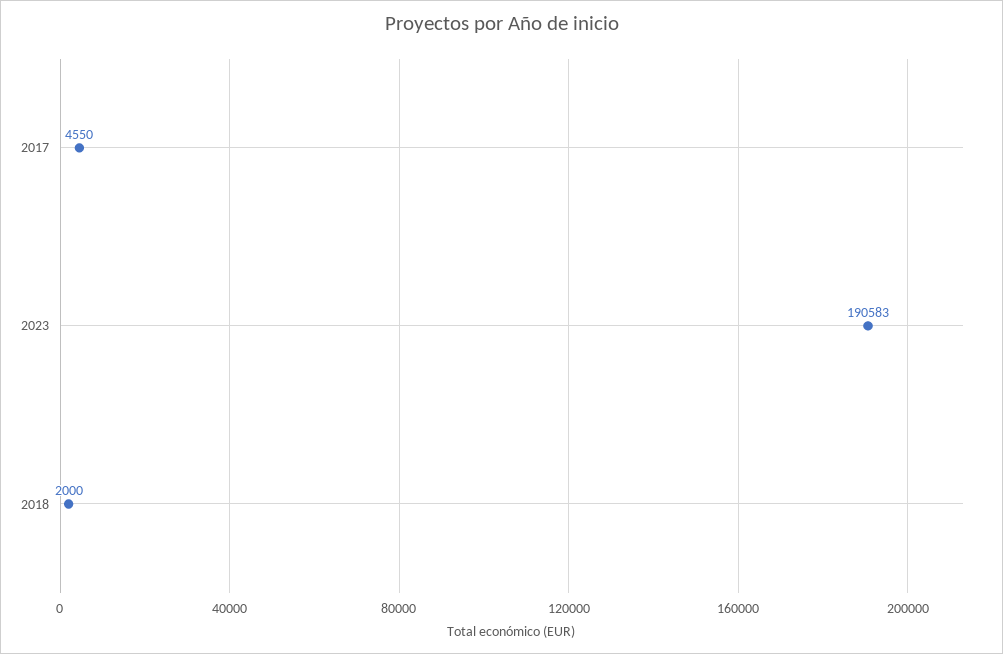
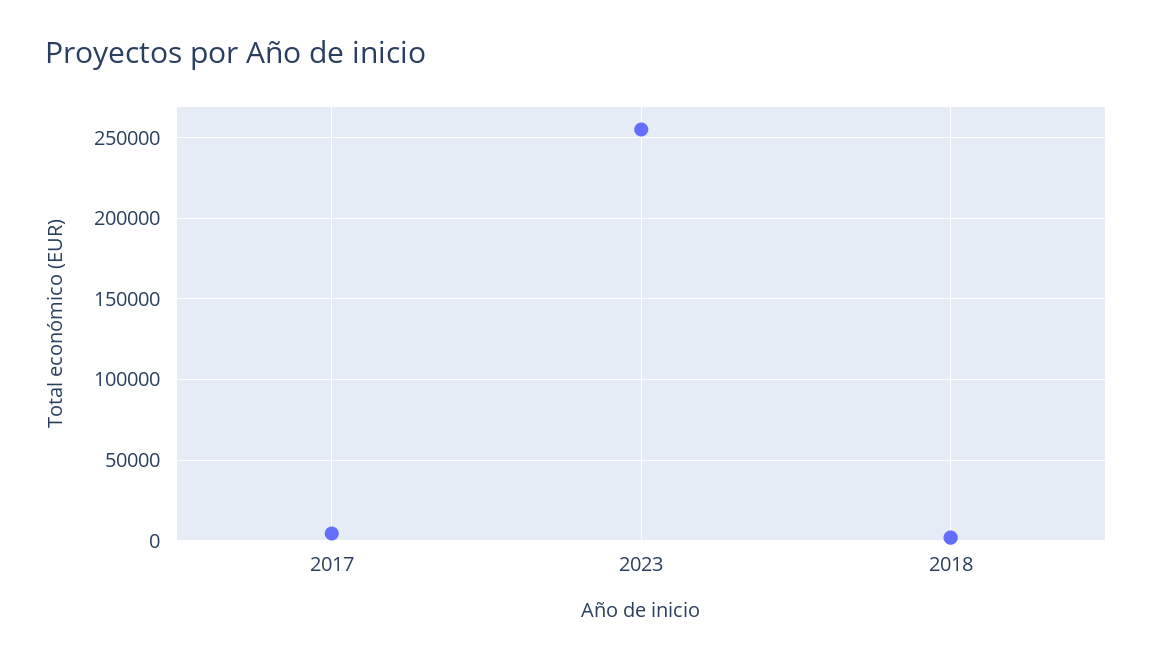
  {
    "2017": 4550,
-   "2023": 190583,
+   "2023": 255000,
    "2018": 2000
  }

